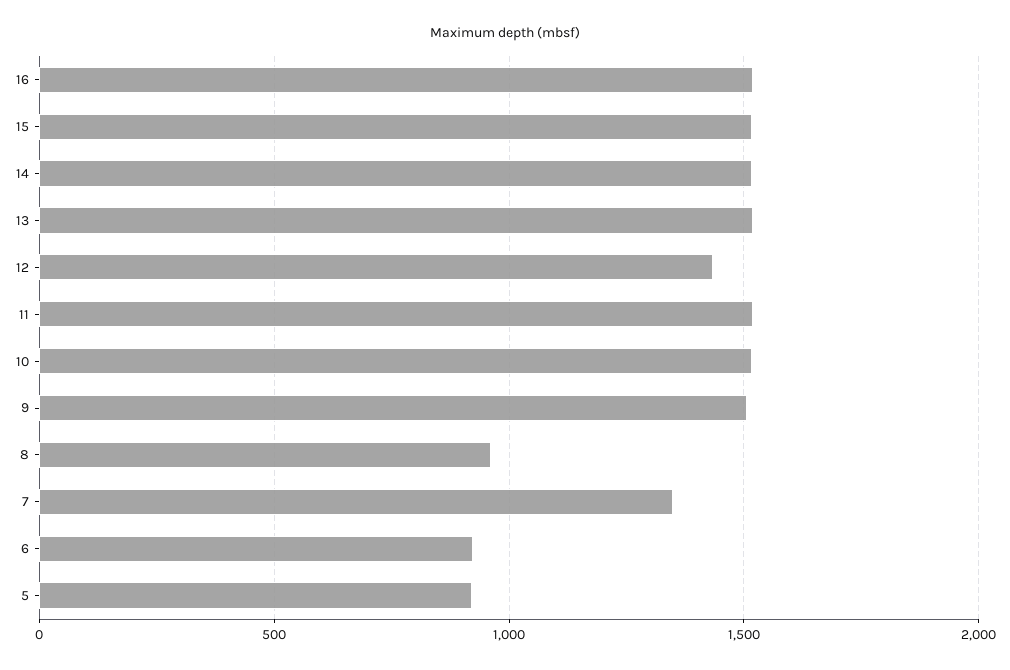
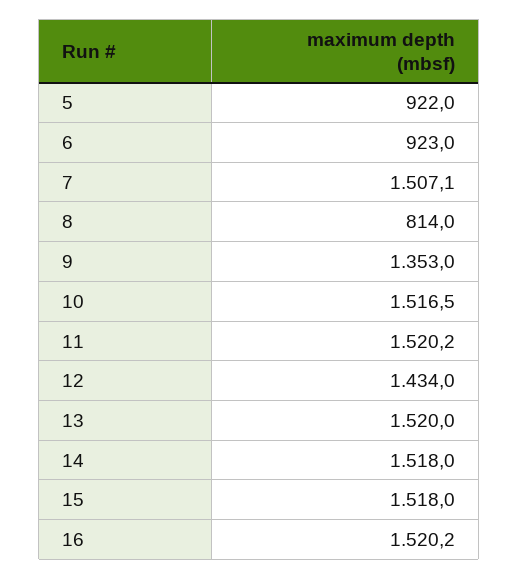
  {
    "16": 1520.2,
    "15": 1518,
    "14": 1518,
    "13": 1520,
    "12": 1434,
    "11": 1520.2,
    "10": 1516.5,
-   "9": 1500,
+   "9": 1353,
-   "8": 950,
+   "8": 814,
-   "7": 1350,
+   "7": 1507.1,
    "6": 923,
    "5": 922
  }

